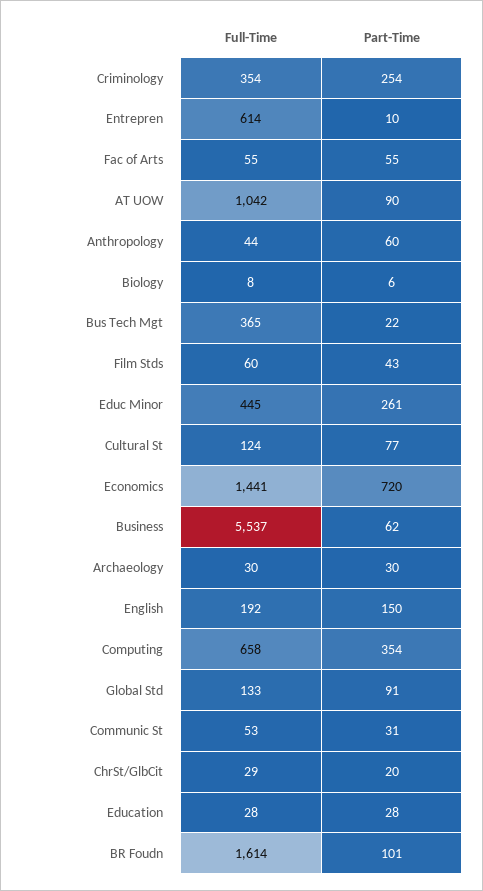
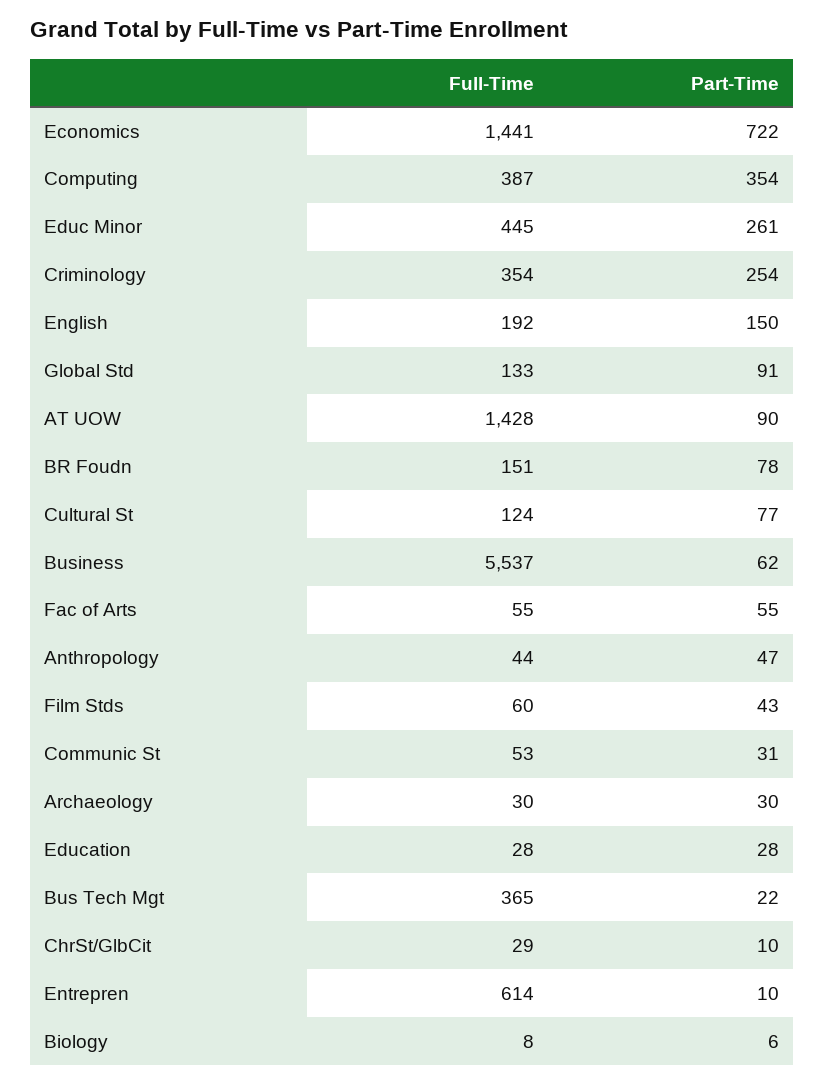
  {
    "Full-Time": {
      "Criminology": 354,
      "Entrepren": 614,
      "Fac of Arts": 55,
-     "AT UOW": 1042,
+     "AT UOW": 1428,
      "Anthropology": 44,
      "Biology": 8,
      "Bus Tech Mgt": 365,
      "Film Stds": 60,
      "Educ Minor": 445,
      "Cultural St": 124,
      "Economics": 1441,
      "Business": 5537,
      "Archaeology": 30,
      "English": 192,
-     "Computing": 658,
+     "Computing": 387,
      "Global Std": 133,
      "Communic St": 53,
      "ChrSt/GlbCit": 29,
      "Education": 28,
-     "BR Foudn": 1614
+     "BR Foudn": 151
    },
    "Part-Time": {
      "Criminology": 254,
      "Entrepren": 10,
      "Fac of Arts": 55,
      "AT UOW": 90,
-     "Anthropology": 60,
+     "Anthropology": 47,
      "Biology": 6,
      "Bus Tech Mgt": 22,
      "Film Stds": 43,
      "Educ Minor": 261,
      "Cultural St": 77,
-     "Economics": 720,
+     "Economics": 722,
      "Business": 62,
      "Archaeology": 30,
      "English": 150,
      "Computing": 354,
      "Global Std": 91,
      "Communic St": 31,
-     "ChrSt/GlbCit": 20,
+     "ChrSt/GlbCit": 10,
      "Education": 28,
-     "BR Foudn": 101
+     "BR Foudn": 78
    }
  }

